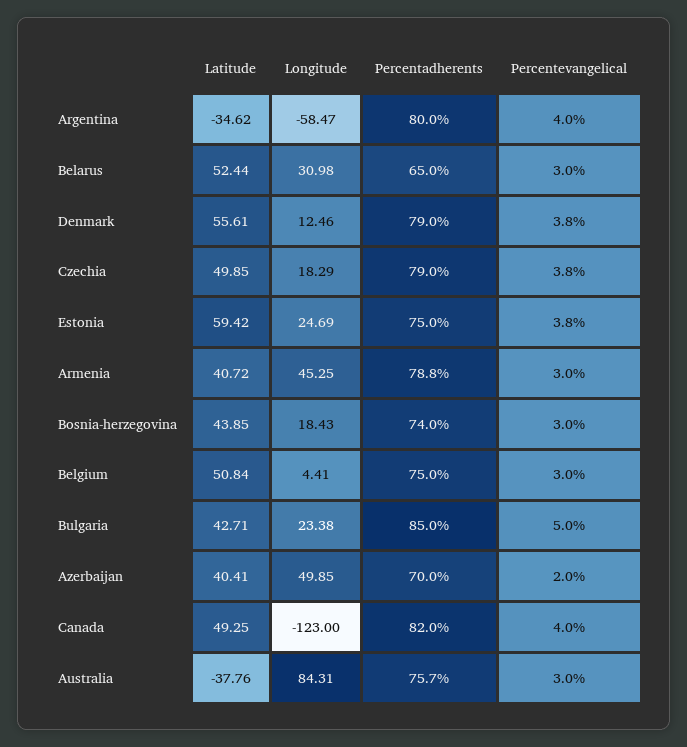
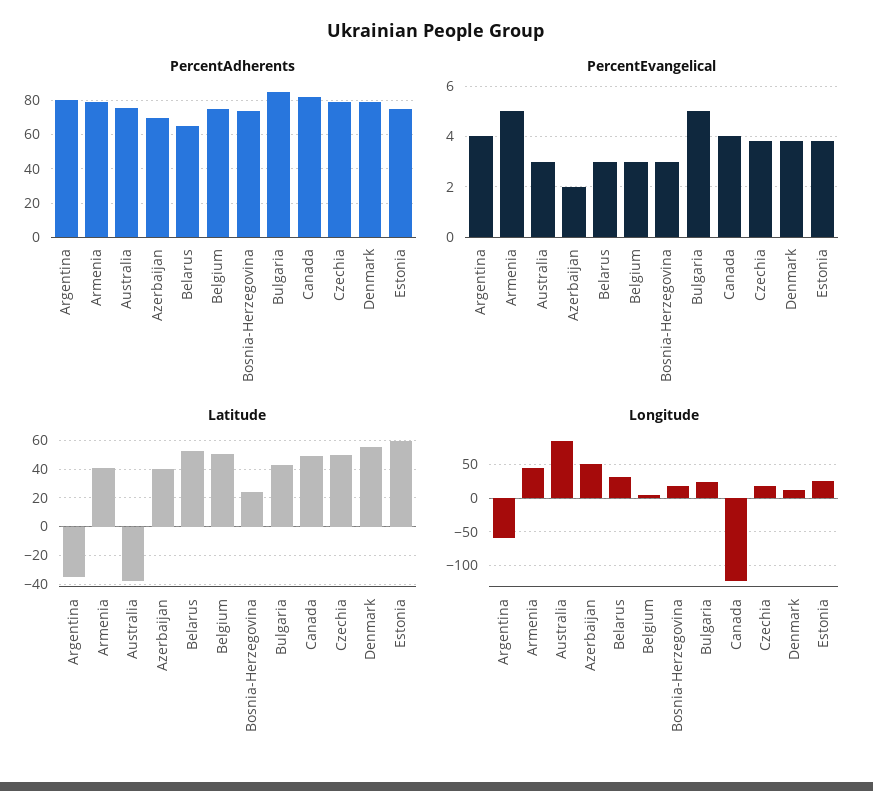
  {
    "Latitude": {
      "Argentina": -34.62,
      "Belarus": 52.44,
      "Denmark": 55.61,
      "Czechia": 49.85,
      "Estonia": 59.42,
      "Armenia": 40.72,
-     "Bosnia-herzegovina": 43.85,
+     "Bosnia-herzegovina": 25,
      "Belgium": 50.84,
      "Bulgaria": 42.71,
      "Azerbaijan": 40.41,
      "Canada": 49.25,
      "Australia": -37.76
    },
    "Longitude": {
      "Argentina": -58.47,
      "Belarus": 30.98,
      "Denmark": 12.46,
      "Czechia": 18.29,
      "Estonia": 24.69,
      "Armenia": 45.25,
      "Bosnia-herzegovina": 18.43,
      "Belgium": 4.41,
      "Bulgaria": 23.38,
      "Azerbaijan": 49.85,
      "Canada": -123,
      "Australia": 84.31
    },
    "Percentadherents": {
      "Argentina": 80,
      "Belarus": 65,
      "Denmark": 79,
      "Czechia": 79,
      "Estonia": 75,
      "Armenia": 78.8,
      "Bosnia-herzegovina": 74,
      "Belgium": 75,
      "Bulgaria": 85,
      "Azerbaijan": 70,
      "Canada": 82,
      "Australia": 75.7
    },
    "Percentevangelical": {
      "Argentina": 4,
      "Belarus": 3,
      "Denmark": 3.8,
      "Czechia": 3.8,
      "Estonia": 3.8,
-     "Armenia": 3,
+     "Armenia": 5,
      "Bosnia-herzegovina": 3,
      "Belgium": 3,
      "Bulgaria": 5,
      "Azerbaijan": 2,
      "Canada": 4,
      "Australia": 3
    }
  }

